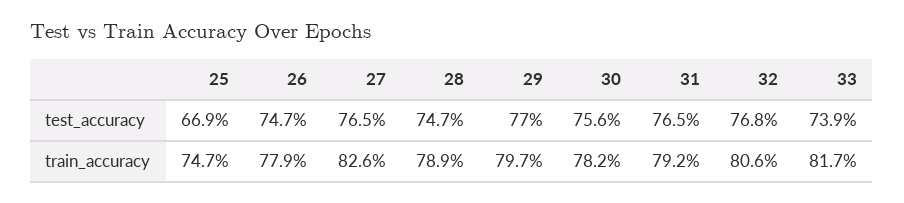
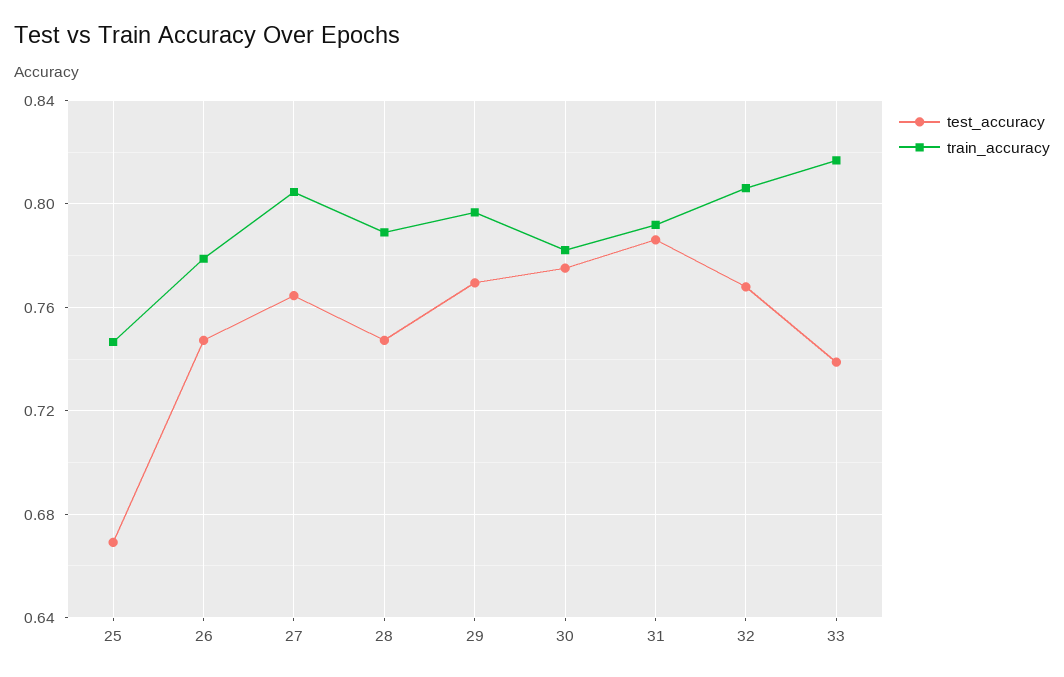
  {
    "test_accuracy": {
      "25": 0.669,
      "26": 0.747,
      "27": 0.765,
      "28": 0.747,
      "29": 0.77,
-     "30": 0.756,
+     "30": 0.775,
-     "31": 0.765,
+     "31": 0.785,
      "32": 0.768,
      "33": 0.739
    },
    "train_accuracy": {
      "25": 0.747,
      "26": 0.779,
-     "27": 0.826,
+     "27": 0.805,
      "28": 0.789,
      "29": 0.797,
      "30": 0.782,
      "31": 0.792,
      "32": 0.806,
      "33": 0.817
    }
  }

